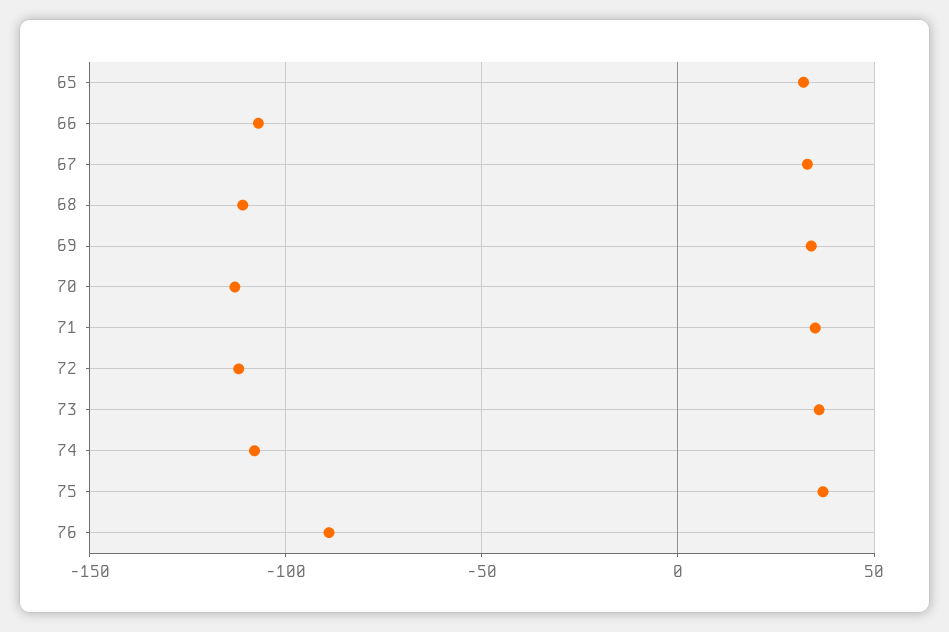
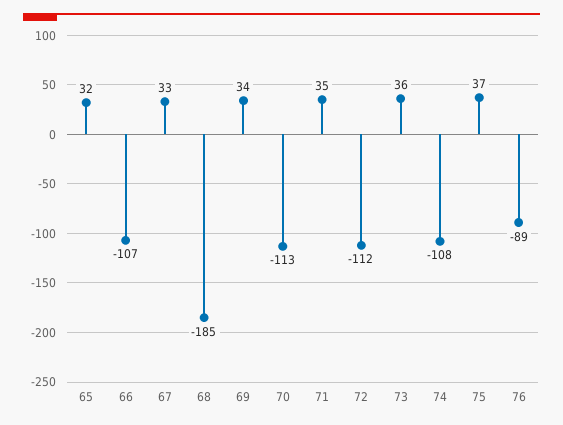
  {
    "65": 32,
    "66": -107,
    "67": 33,
-   "68": -110,
+   "68": -185,
    "69": 34,
    "70": -113,
    "71": 35,
    "72": -112,
    "73": 36,
    "74": -108,
    "75": 37,
    "76": -89
  }

